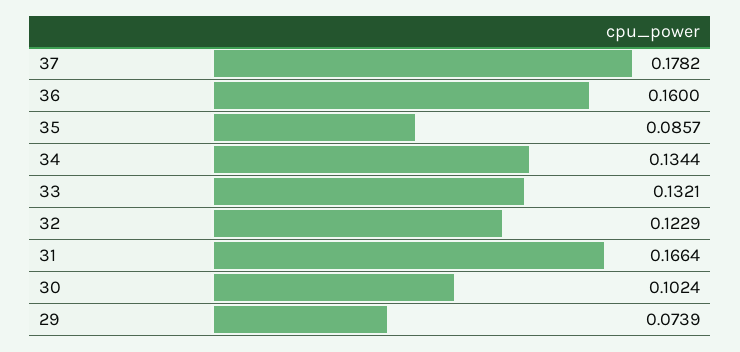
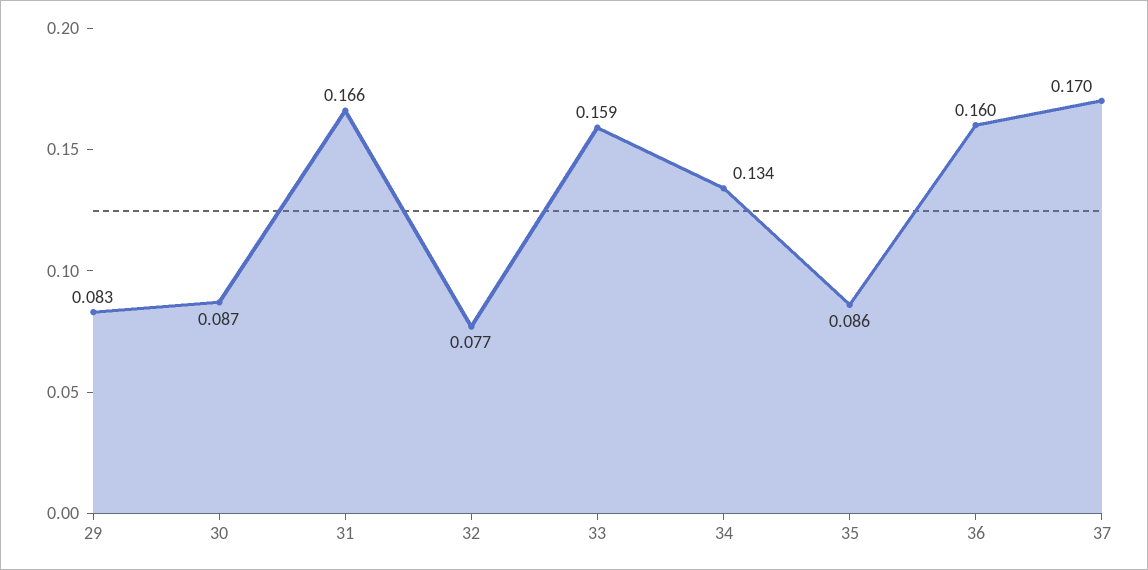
  {
-   "37": 0.1782,
+   "37": 0.17,
    "36": 0.16,
    "35": 0.0857,
    "34": 0.1344,
-   "33": 0.1321,
+   "33": 0.159,
-   "32": 0.1229,
+   "32": 0.077,
    "31": 0.1664,
-   "30": 0.1024,
+   "30": 0.087,
-   "29": 0.0739
+   "29": 0.083
  }

